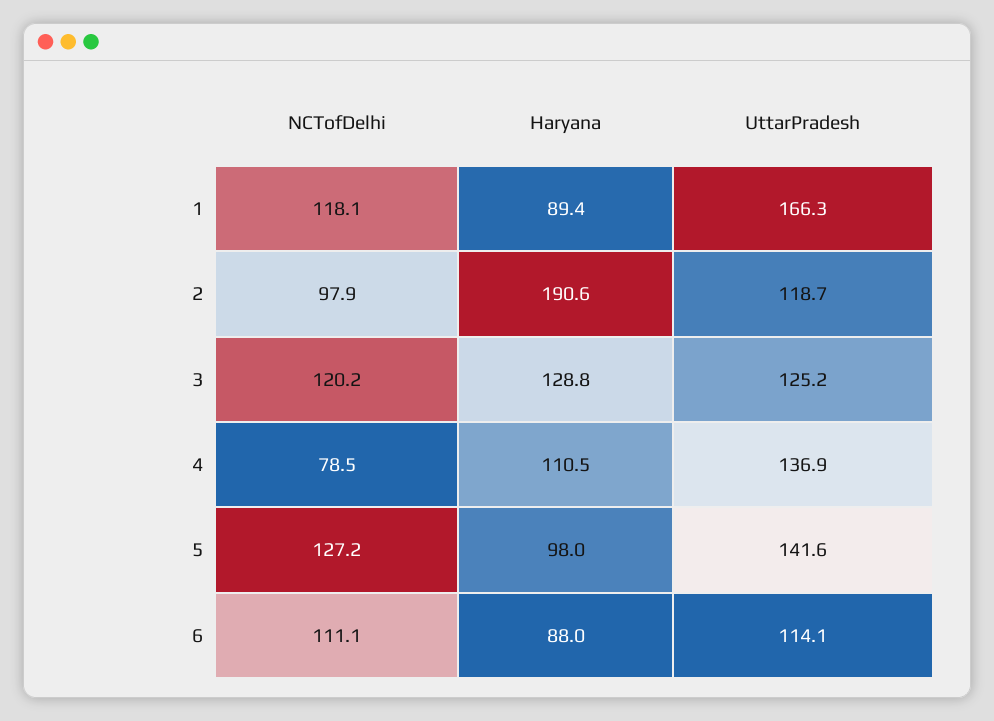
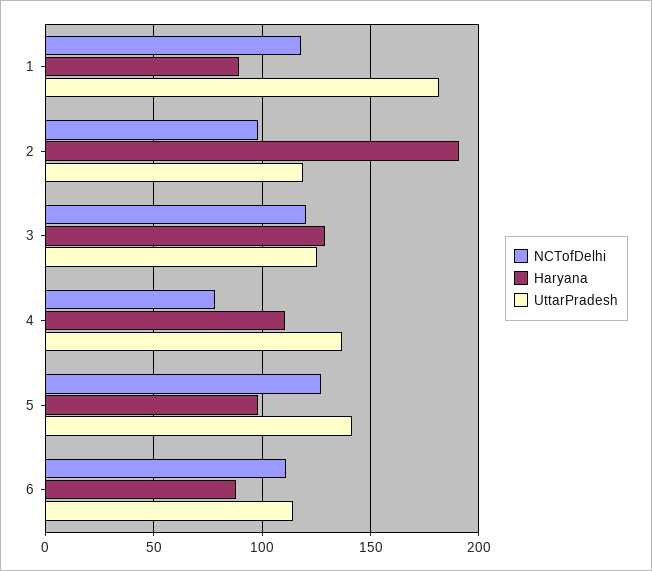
  {
    "NCTofDelhi": {
      "1": 118.1,
      "2": 97.9,
      "3": 120.2,
      "4": 78.5,
      "5": 127.2,
      "6": 111.1
    },
    "Haryana": {
      "1": 89.4,
      "2": 190.6,
      "3": 128.8,
      "4": 110.5,
      "5": 98,
      "6": 88
    },
    "UttarPradesh": {
-     "1": 166.3,
+     "1": 180,
      "2": 118.7,
      "3": 125.2,
      "4": 136.9,
      "5": 141.6,
      "6": 114.1
    }
  }

